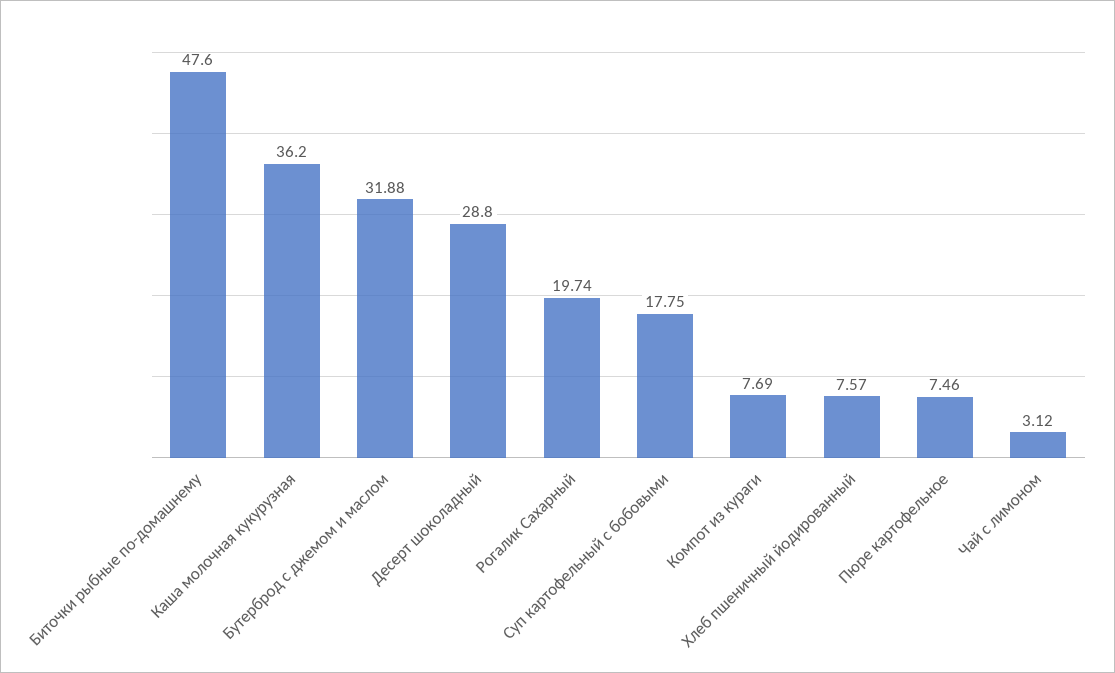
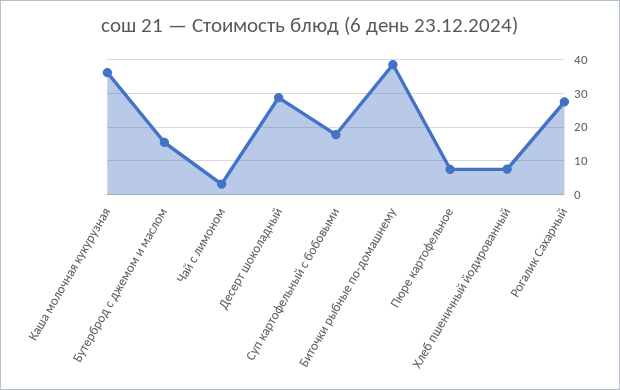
  {
-   "Биточки рыбные по-домашнему": 47.6,
+   "Биточки рыбные по-домашнему": 38,
    "Каша молочная кукурузная": 36.2,
-   "Бутерброд с джемом и маслом": 31.88,
+   "Бутерброд с джемом и маслом": 16,
    "Десерт шоколадный": 28.8,
-   "Рогалик Сахарный": 19.74,
+   "Рогалик Сахарный": 28,
    "Суп картофельный с бобовыми": 17.75,
-   "Компот из кураги": 7.69,
    "Хлеб пшеничный йодированный": 7.57,
    "Пюре картофельное": 7.46,
    "Чай с лимоном": 3.12
  }

